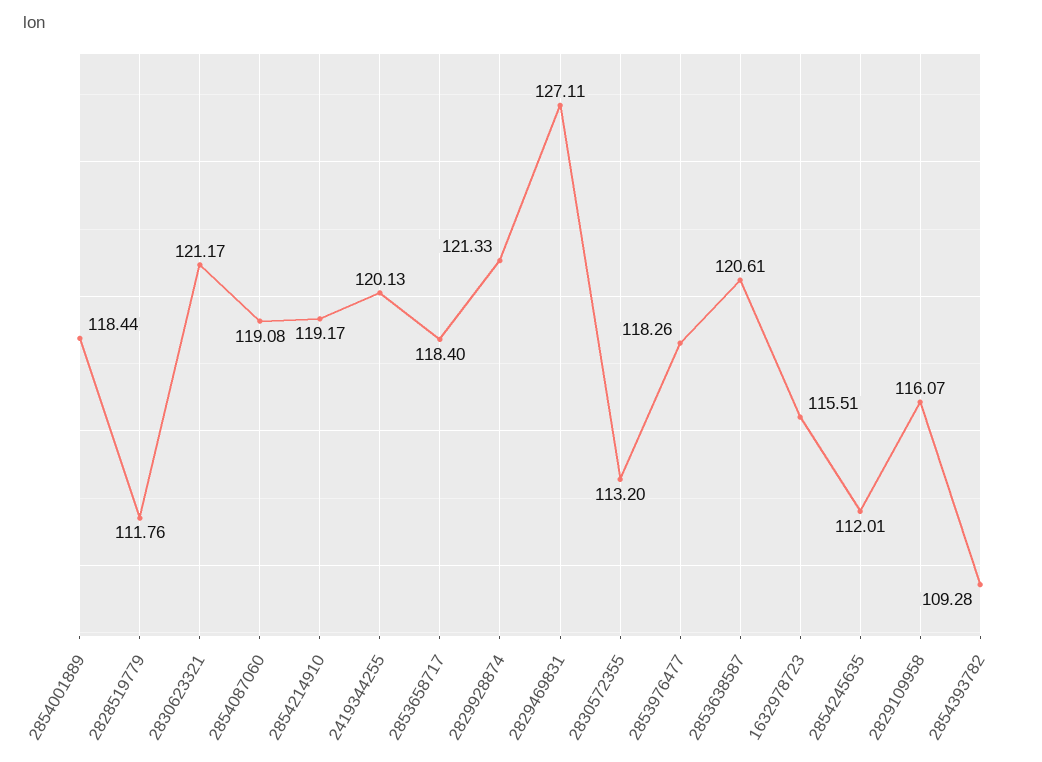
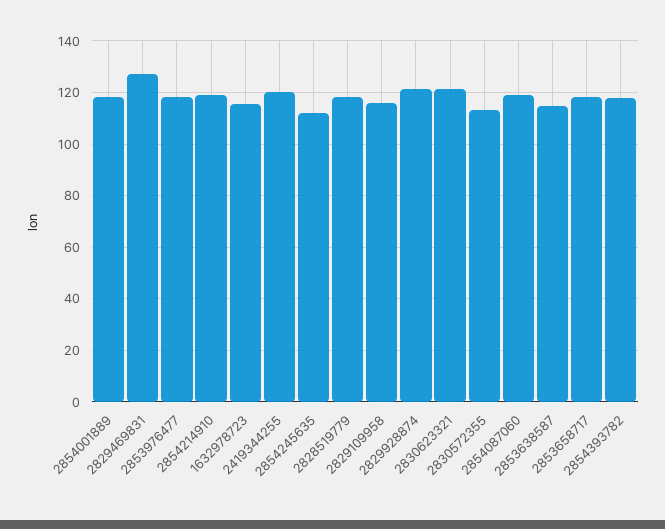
  {
    "2854001889": 118.44,
-   "2828519779": 111.76,
+   "2828519779": 117.5,
    "2830623321": 121.17,
    "2854087060": 119.08,
    "2854214910": 119.17,
    "2419344255": 120.13,
    "2853658717": 118.4,
    "2829928874": 121.33,
    "2829469831": 127.11,
    "2830572355": 113.2,
    "2853976477": 118.26,
-   "2853638587": 120.61,
+   "2853638587": 115,
    "1632978723": 115.51,
    "2854245635": 112.01,
    "2829109958": 116.07,
-   "2854393782": 109.28
+   "2854393782": 117.5
  }

